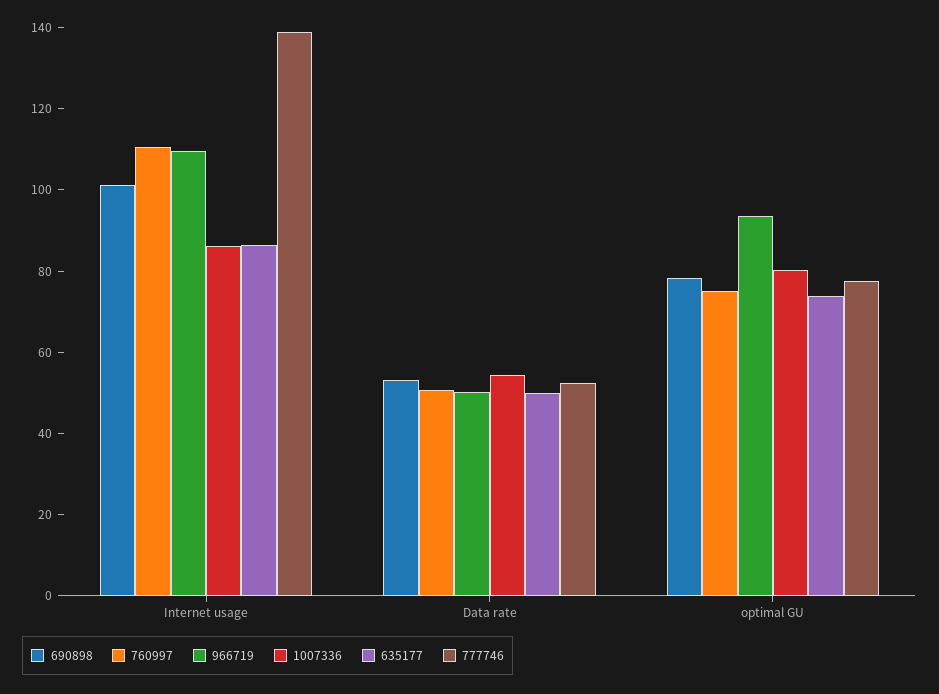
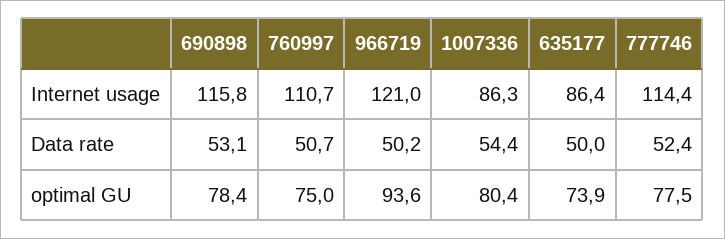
  {
    "690898": {
-     "Internet usage": 100,
+     "Internet usage": 115.8,
      "Data rate": 53.1,
      "optimal GU": 78.4
    },
    "760997": {
      "Internet usage": 110.7,
      "Data rate": 50.7,
      "optimal GU": 75
    },
    "966719": {
-     "Internet usage": 110,
+     "Internet usage": 121,
      "Data rate": 50.2,
      "optimal GU": 93.6
    },
    "1007336": {
      "Internet usage": 86.3,
      "Data rate": 54.4,
      "optimal GU": 80.4
    },
    "635177": {
      "Internet usage": 86.4,
      "Data rate": 50,
      "optimal GU": 73.9
    },
    "777746": {
-     "Internet usage": 140,
+     "Internet usage": 114.4,
      "Data rate": 52.4,
      "optimal GU": 77.5
    }
  }

